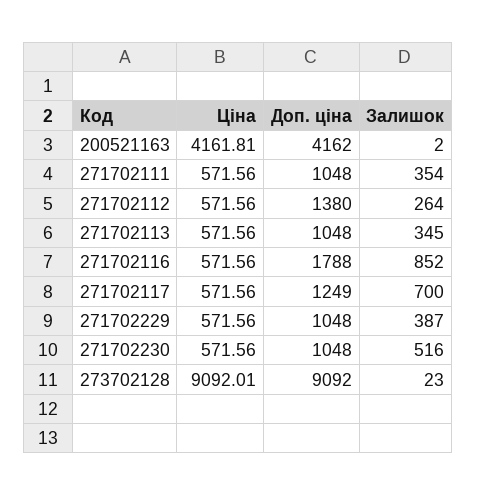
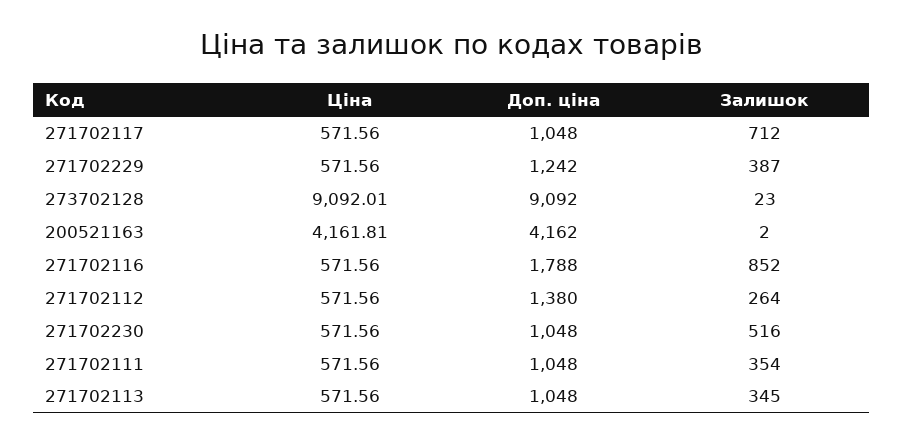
  {
    "Ціна": {
      "200521163": 4161.81,
      "271702111": 571.56,
      "271702112": 571.56,
      "271702113": 571.56,
      "271702116": 571.56,
      "271702117": 571.56,
      "271702229": 571.56,
      "271702230": 571.56,
      "273702128": 9092.01
    },
    "Доп. ціна": {
      "200521163": 4162,
      "271702111": 1048,
      "271702112": 1380,
      "271702113": 1048,
      "271702116": 1788,
-     "271702117": 1249,
+     "271702117": 1048,
-     "271702229": 1048,
+     "271702229": 1242,
      "271702230": 1048,
      "273702128": 9092
    },
    "Залишок": {
      "200521163": 2,
      "271702111": 354,
      "271702112": 264,
      "271702113": 345,
      "271702116": 852,
-     "271702117": 700,
+     "271702117": 712,
      "271702229": 387,
      "271702230": 516,
      "273702128": 23
    }
  }

